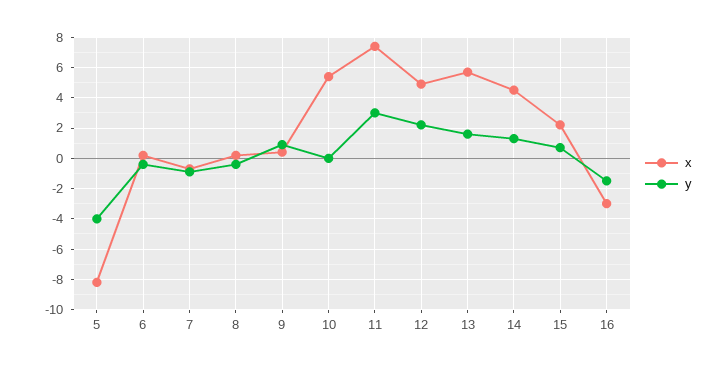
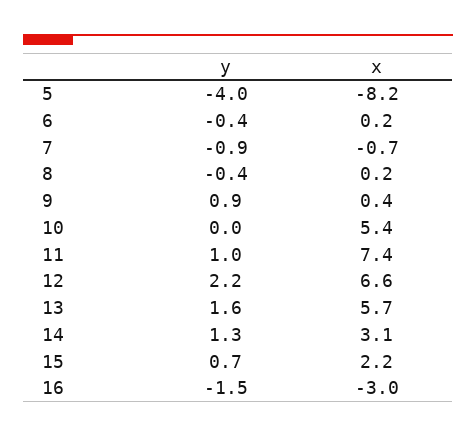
  {
    "x": {
      "5": -8.2,
      "6": 0.2,
      "7": -0.7,
      "8": 0.2,
      "9": 0.4,
      "10": 5.4,
      "11": 7.4,
-     "12": 5,
+     "12": 6.6,
      "13": 5.7,
-     "14": 4.5,
+     "14": 3.1,
      "15": 2.2,
      "16": -3
    },
    "y": {
      "5": -4,
      "6": -0.4,
      "7": -0.9,
      "8": -0.4,
      "9": 0.9,
      "10": 0,
-     "11": 3,
+     "11": 1,
      "12": 2.2,
      "13": 1.6,
      "14": 1.3,
      "15": 0.7,
      "16": -1.5
    }
  }

